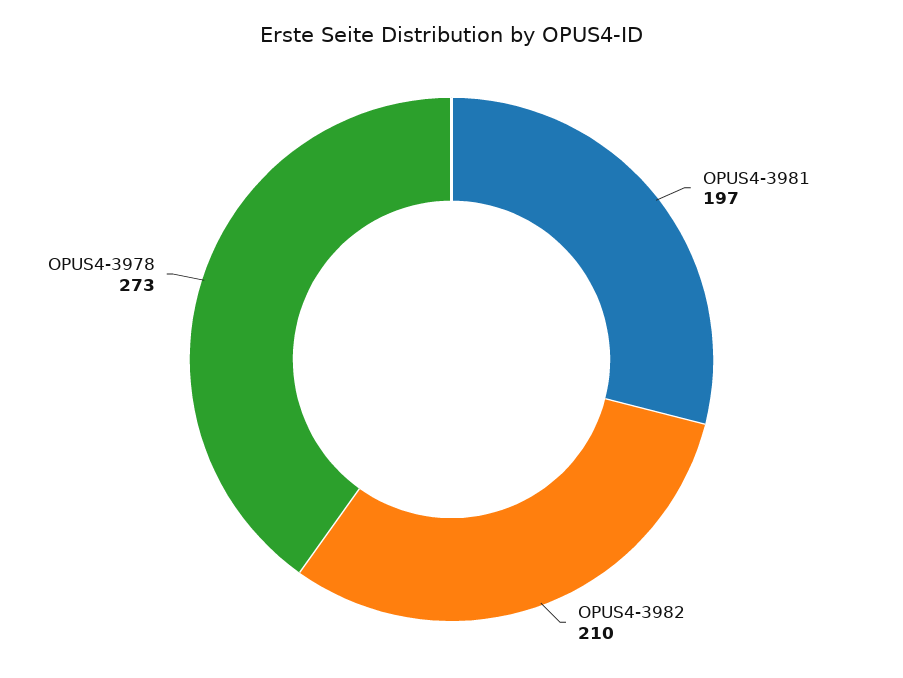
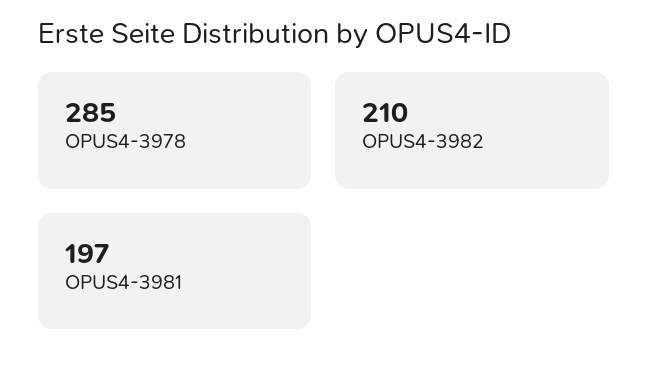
  {
    "OPUS4-3981": 197,
    "OPUS4-3982": 210,
-   "OPUS4-3978": 273
+   "OPUS4-3978": 285
  }

